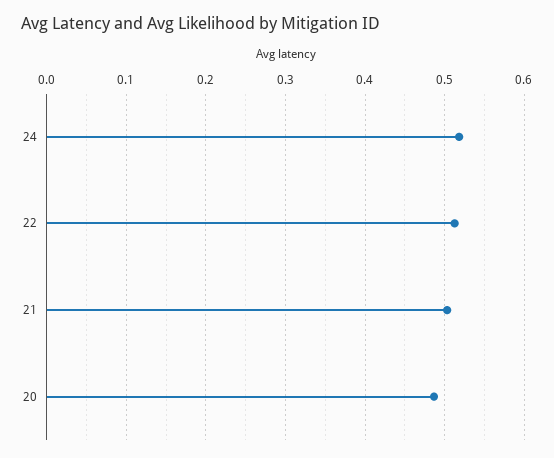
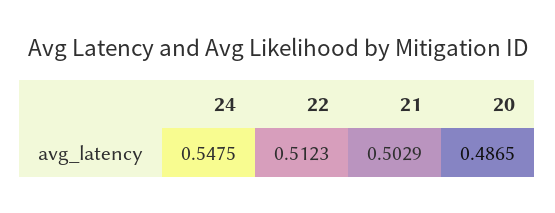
  {
-   "24": 0.52,
+   "24": 0.5475,
    "22": 0.5123,
    "21": 0.5029,
    "20": 0.4865
  }

